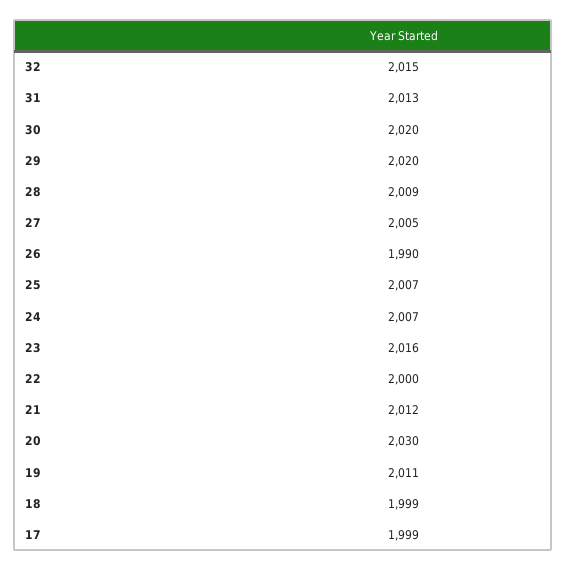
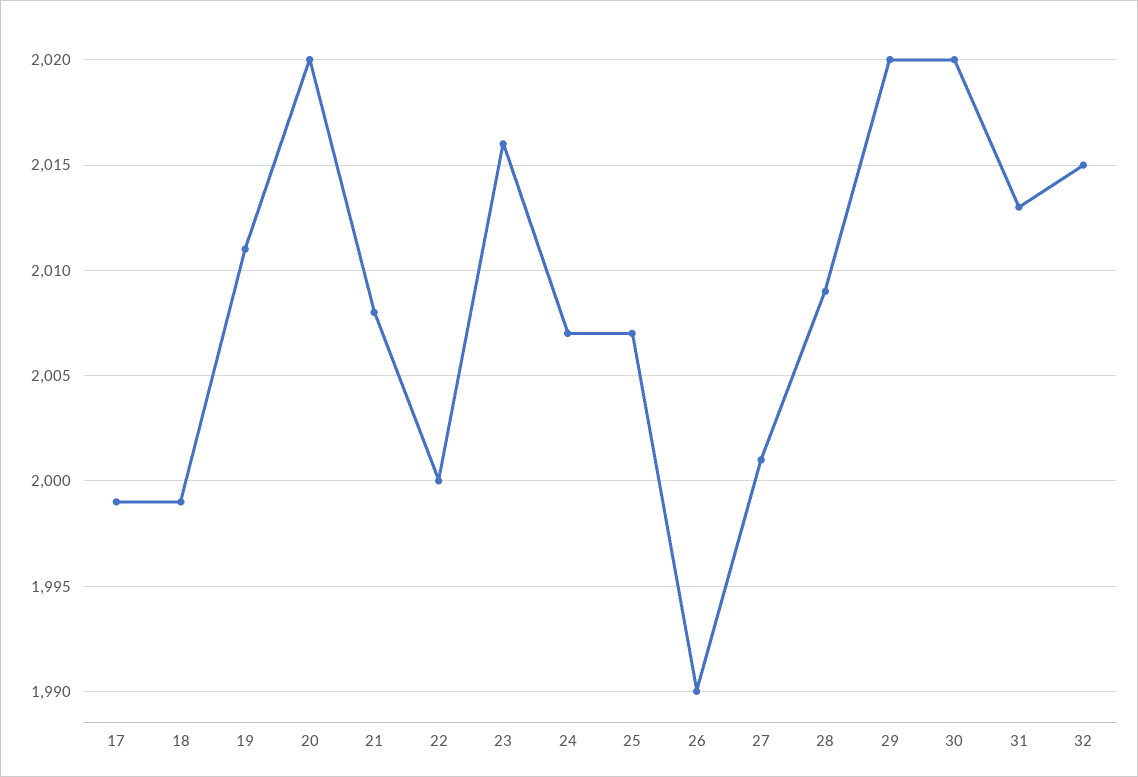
  {
    "32": 2015,
    "31": 2013,
    "30": 2020,
    "29": 2020,
    "28": 2009,
-   "27": 2005,
+   "27": 2001,
    "26": 1990,
    "25": 2007,
    "24": 2007,
    "23": 2016,
    "22": 2000,
-   "21": 2012,
+   "21": 2008,
-   "20": 2030,
+   "20": 2020,
    "19": 2011,
    "18": 1999,
    "17": 1999
  }

